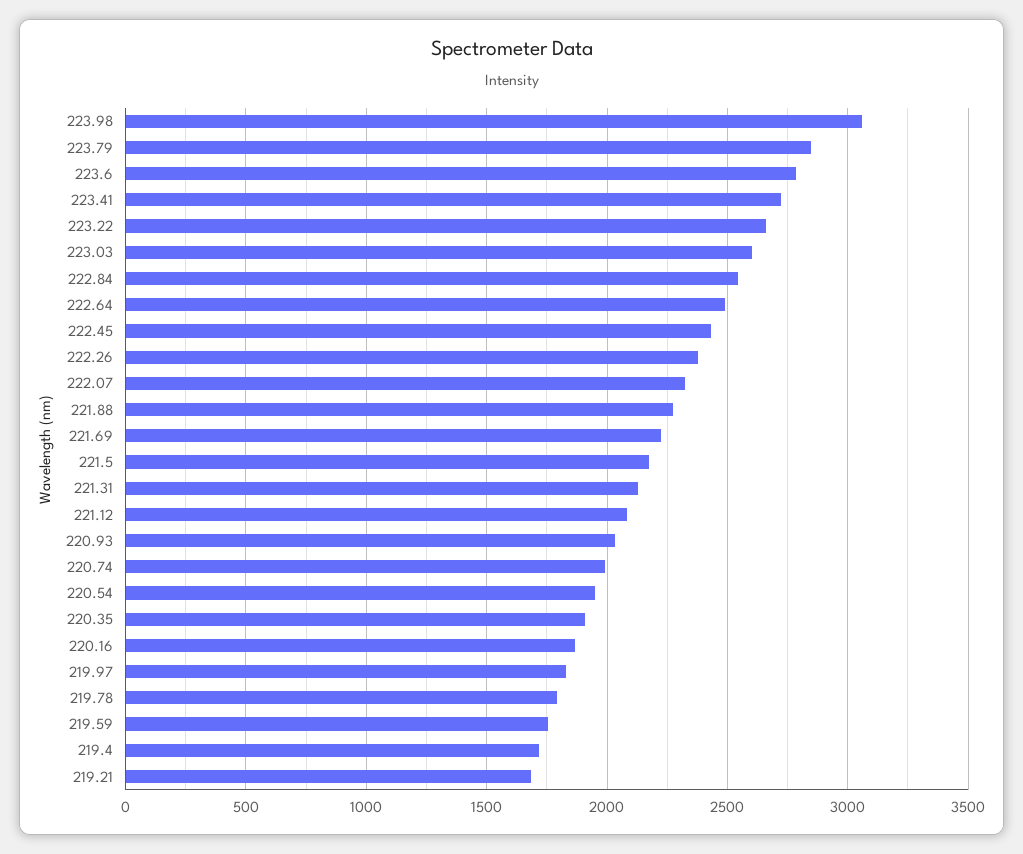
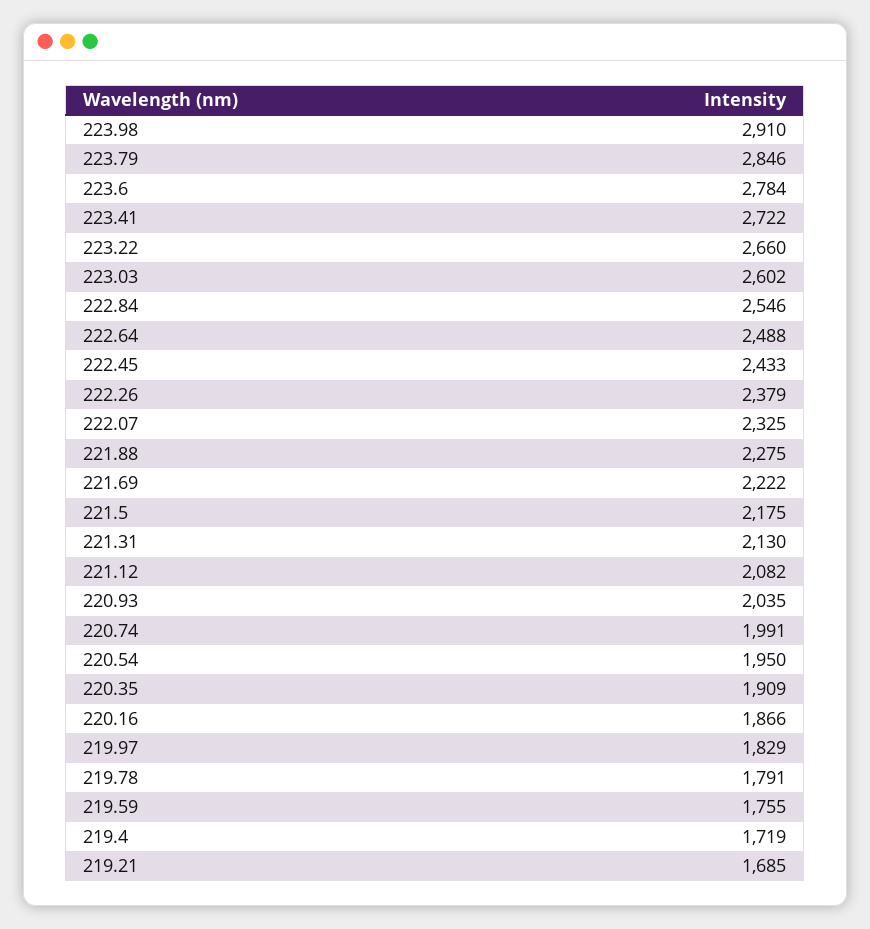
  {
-   "223.98": 3050,
+   "223.98": 2910,
    "223.79": 2846,
    "223.6": 2784,
    "223.41": 2722,
    "223.22": 2660,
    "223.03": 2602,
    "222.84": 2546,
    "222.64": 2488,
    "222.45": 2433,
    "222.26": 2379,
    "222.07": 2325,
    "221.88": 2275,
    "221.69": 2222,
    "221.5": 2175,
    "221.31": 2130,
    "221.12": 2082,
    "220.93": 2035,
    "220.74": 1991,
    "220.54": 1950,
    "220.35": 1909,
    "220.16": 1866,
    "219.97": 1829,
    "219.78": 1791,
    "219.59": 1755,
    "219.4": 1719,
    "219.21": 1685
  }

